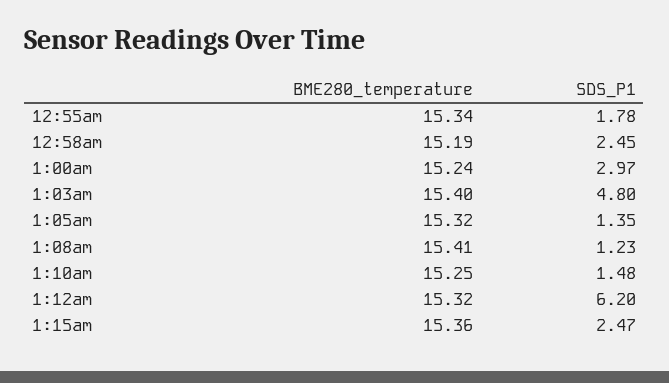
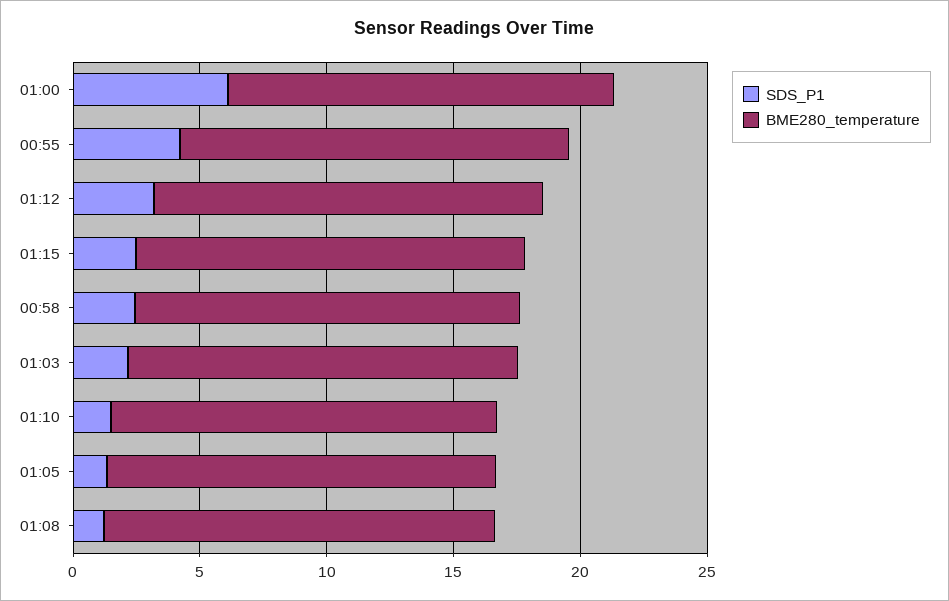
  {
    "BME280_temperature": {
      "12:55am": 15.34,
      "12:58am": 15.19,
      "1:00am": 15.24,
      "1:03am": 15.4,
      "1:05am": 15.32,
      "1:08am": 15.41,
      "1:10am": 15.25,
      "1:12am": 15.32,
      "1:15am": 15.36
    },
    "SDS_P1": {
-     "12:55am": 1.78,
+     "12:55am": 4,
      "12:58am": 2.45,
-     "1:00am": 2.97,
+     "1:00am": 6,
-     "1:03am": 4.8,
+     "1:03am": 2,
      "1:05am": 1.35,
      "1:08am": 1.23,
      "1:10am": 1.48,
-     "1:12am": 6.2,
+     "1:12am": 3,
      "1:15am": 2.47
    }
  }

